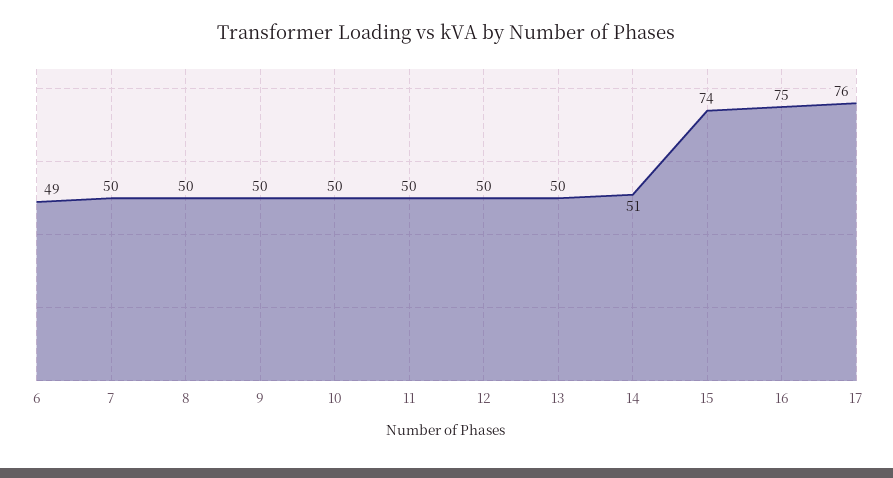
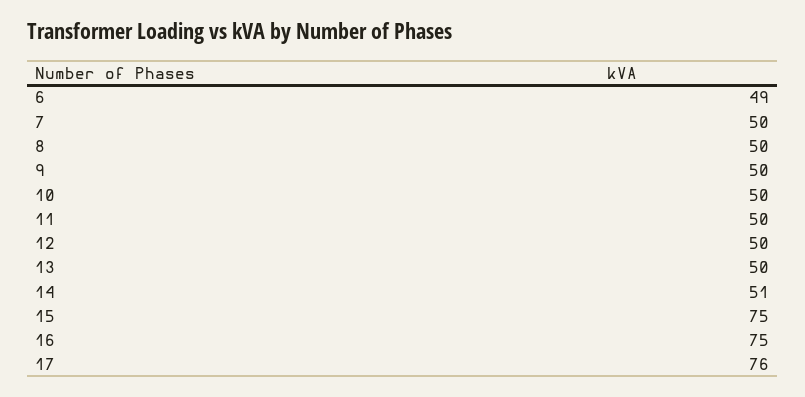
  {
    "6": 49,
    "7": 50,
    "8": 50,
    "9": 50,
    "10": 50,
    "11": 50,
    "12": 50,
    "13": 50,
    "14": 51,
-   "15": 74,
+   "15": 75,
    "16": 75,
    "17": 76
  }

